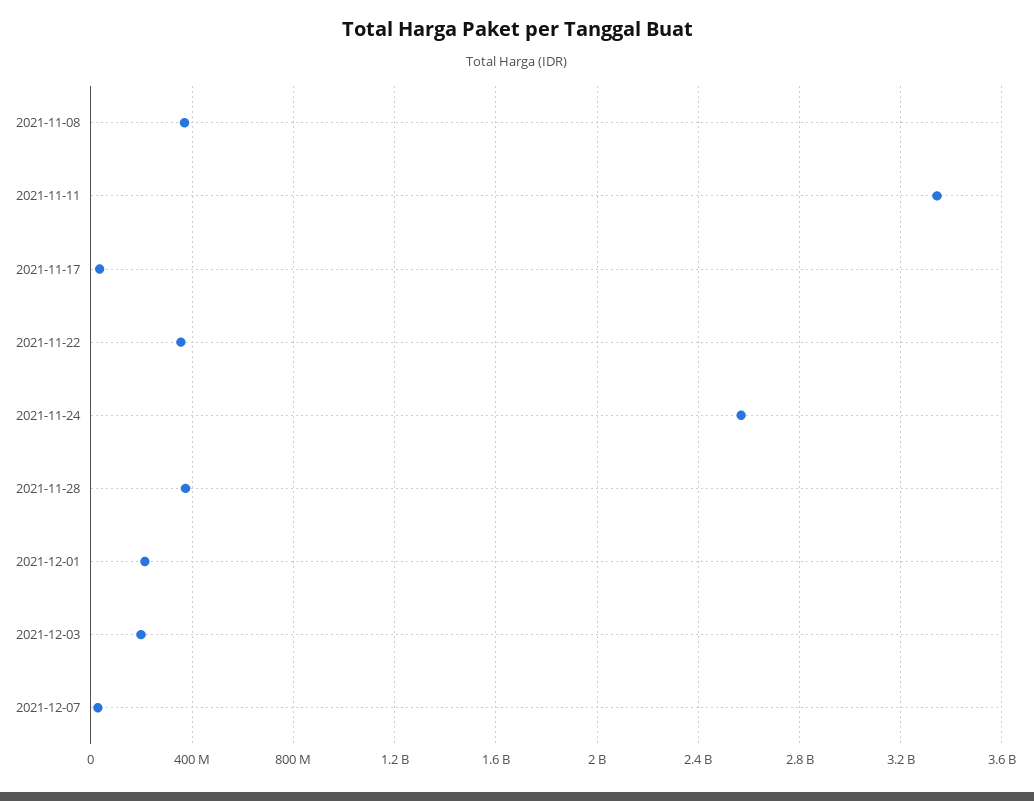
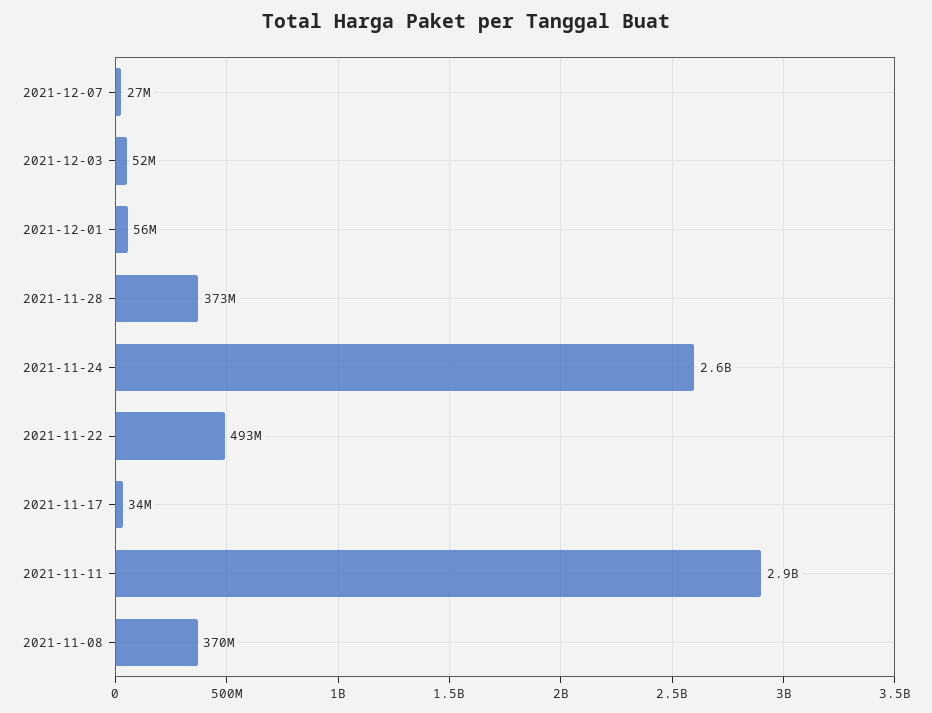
  {
    "2021-11-08": 370000000,
-   "2021-11-11": 3350000000,
+   "2021-11-11": 2900000000,
    "2021-11-17": 34000000,
-   "2021-11-22": 350000000,
+   "2021-11-22": 493000000,
    "2021-11-24": 2600000000,
    "2021-11-28": 373000000,
-   "2021-12-01": 200000000,
+   "2021-12-01": 56000000,
-   "2021-12-03": 200000000,
+   "2021-12-03": 52000000,
    "2021-12-07": 27000000
  }

